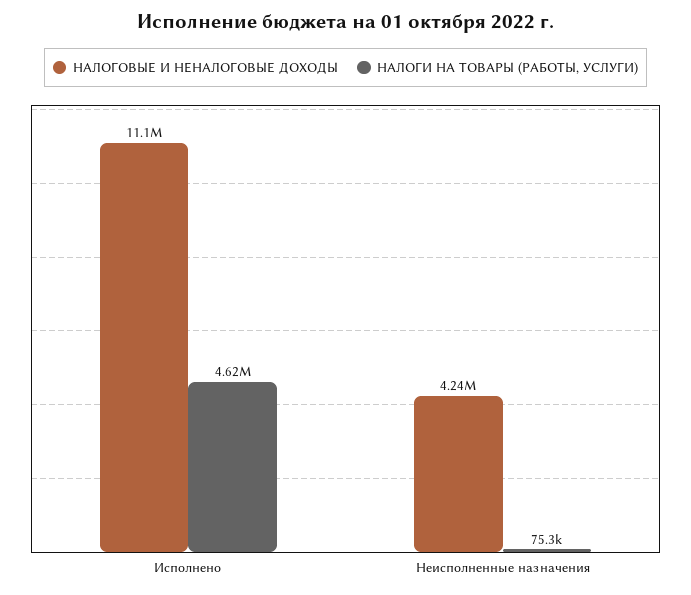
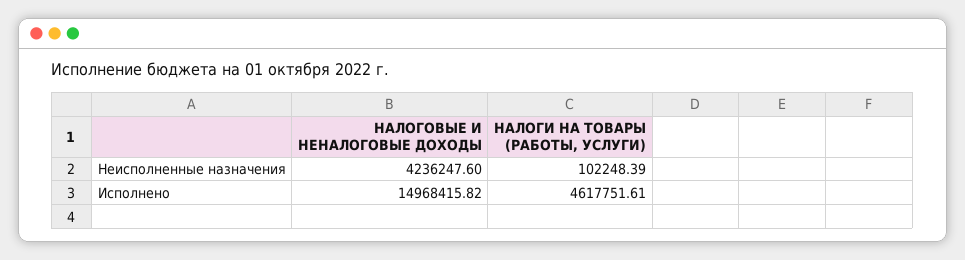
  {
    "НАЛОГОВЫЕ И НЕНАЛОГОВЫЕ ДОХОДЫ": {
-     "Исполнено": 11100000,
+     "Исполнено": 14968415.82,
      "Неисполненные назначения": 4236247.6
    },
    "НАЛОГИ НА ТОВАРЫ (РАБОТЫ, УСЛУГИ)": {
      "Исполнено": 4617751.61,
-     "Неисполненные назначения": 75300
+     "Неисполненные назначения": 102248.39
    }
  }

